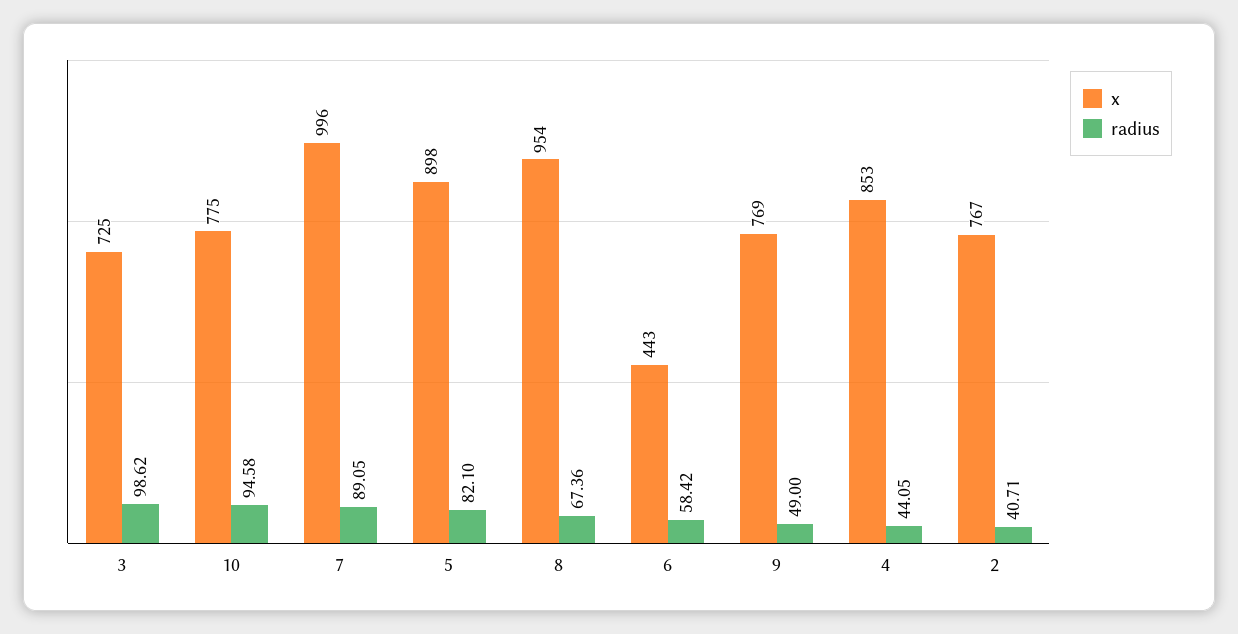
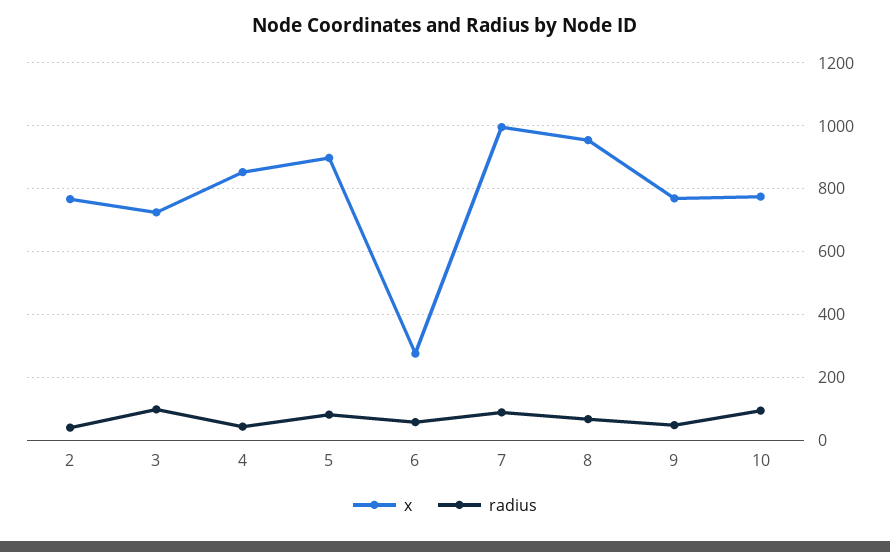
  {
    "x": {
      "3": 725,
      "10": 775,
      "7": 996,
      "5": 898,
      "8": 954,
-     "6": 443,
+     "6": 280,
      "9": 769,
      "4": 853,
      "2": 767
    },
    "radius": {
      "3": 98.62,
      "10": 94.58,
      "7": 89.05,
      "5": 82.1,
      "8": 67.36,
      "6": 58.42,
      "9": 49,
      "4": 44.05,
      "2": 40.71
    }
  }

